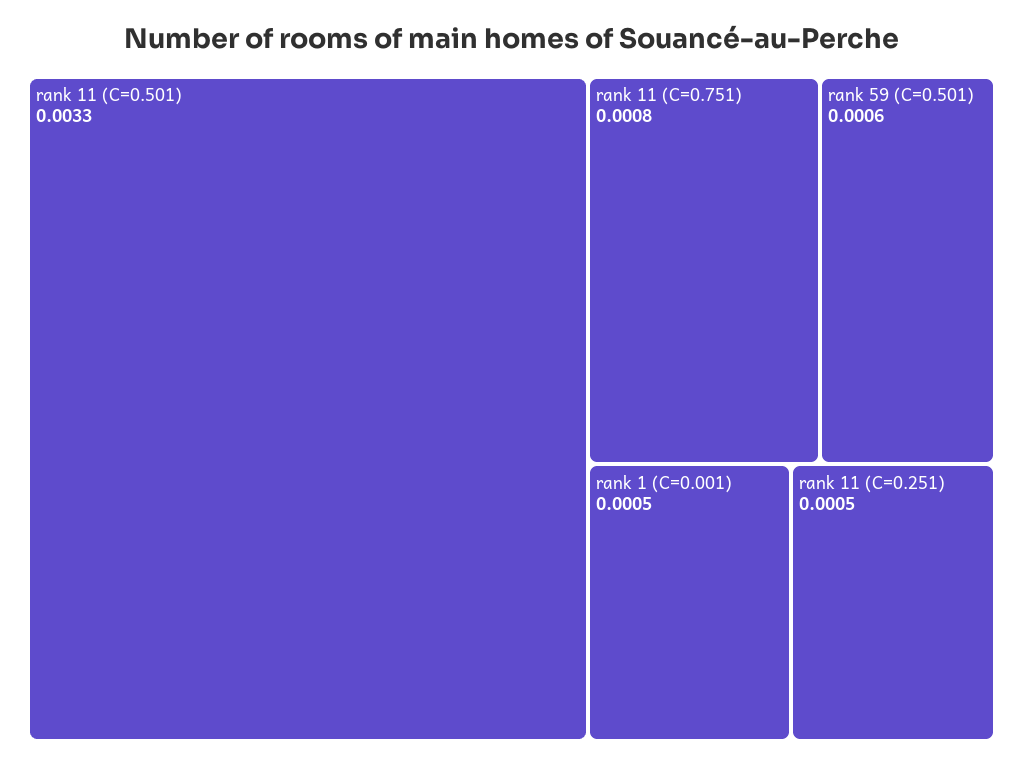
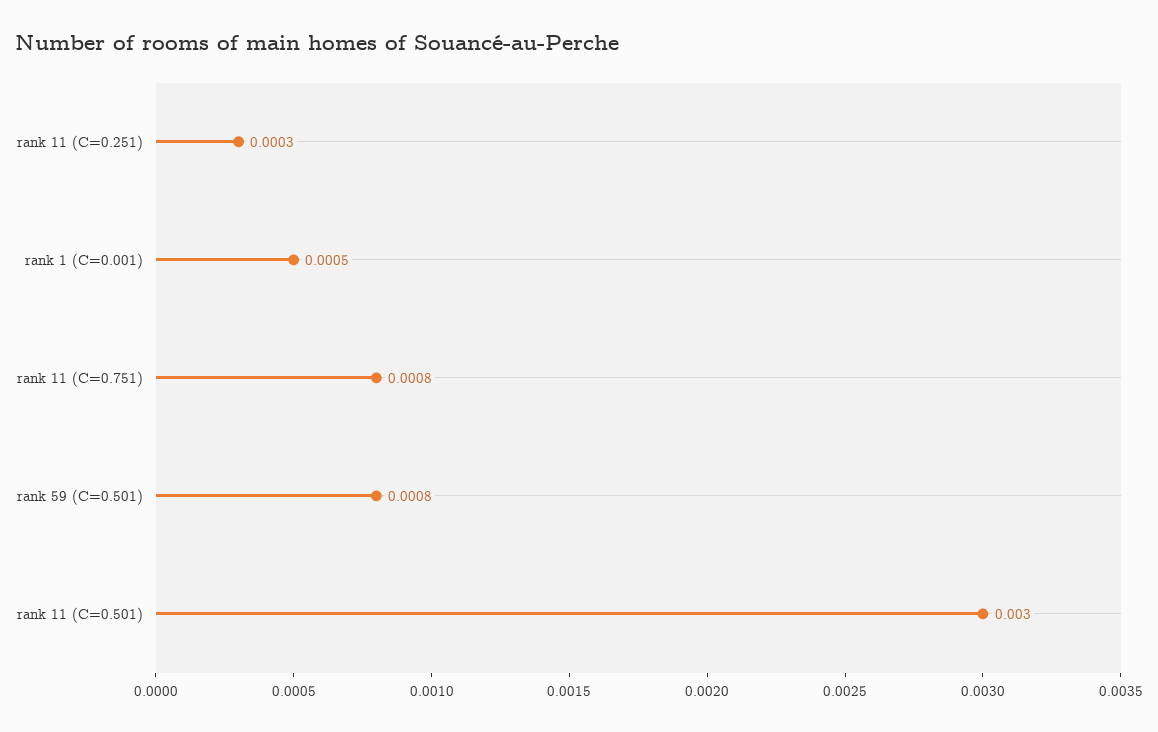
  {
-   "rank 11 (C=0.501)": 0.0033,
+   "rank 11 (C=0.501)": 0.003,
    "rank 11 (C=0.751)": 0.0008,
-   "rank 59 (C=0.501)": 0.0006,
+   "rank 59 (C=0.501)": 0.0008,
    "rank 1 (C=0.001)": 0.0005,
-   "rank 11 (C=0.251)": 0.0005
+   "rank 11 (C=0.251)": 0.0003
  }

